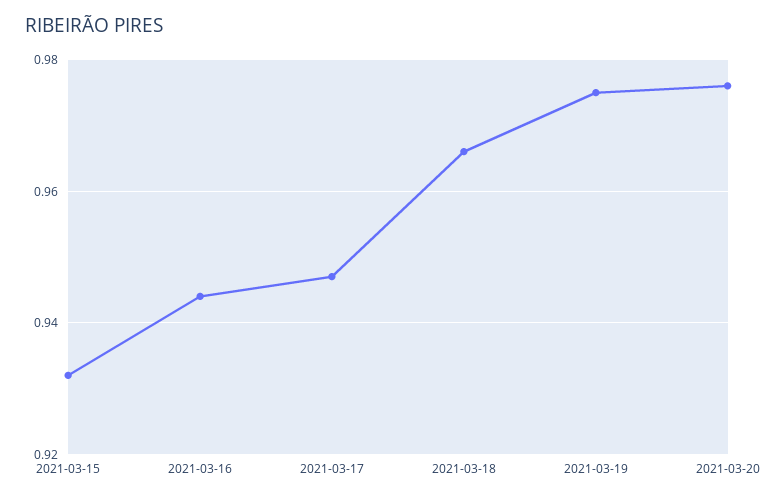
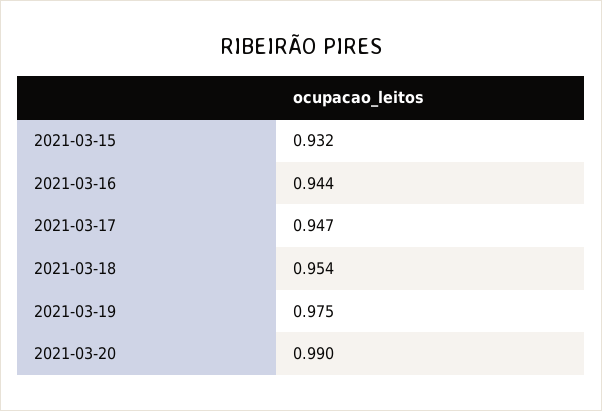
  {
    "2021-03-15": 0.932,
    "2021-03-16": 0.944,
    "2021-03-17": 0.947,
-   "2021-03-18": 0.965,
+   "2021-03-18": 0.954,
    "2021-03-19": 0.975,
-   "2021-03-20": 0.975
+   "2021-03-20": 0.99
  }

